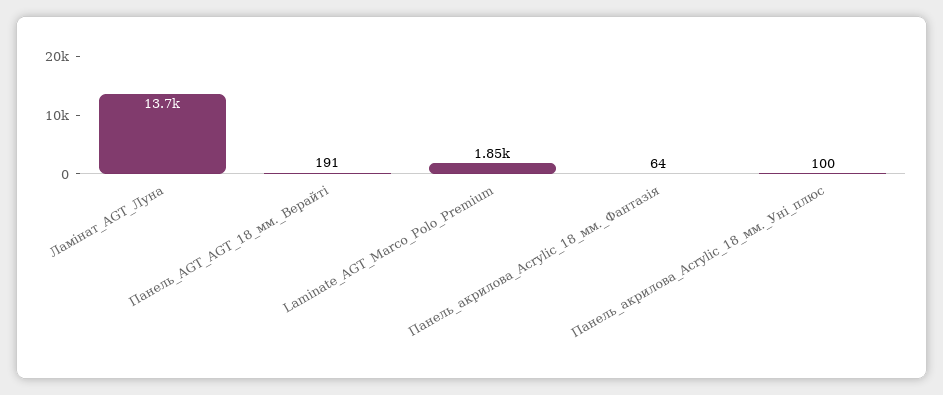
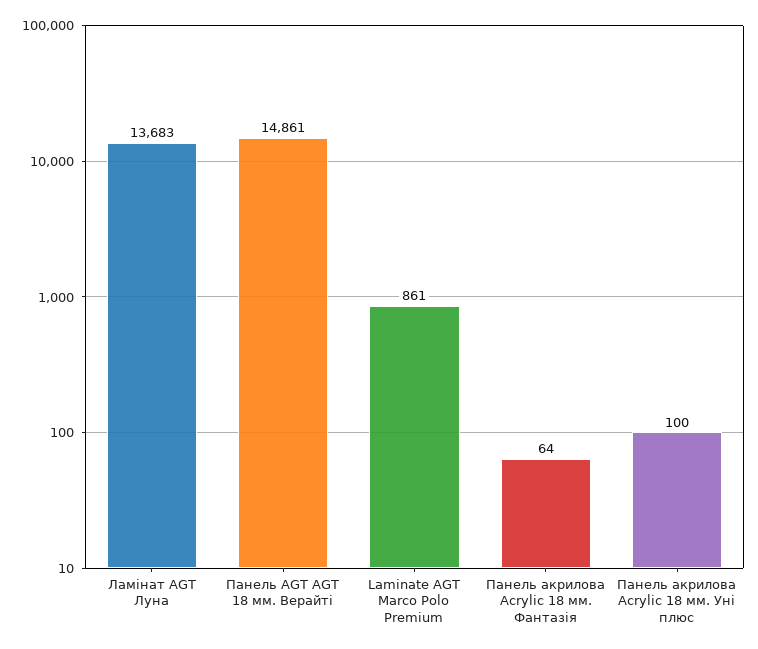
  {
    "Ламінат_AGT_Луна": 13683,
-   "Панель_AGT_AGT_18_мм._Верайті": 191,
+   "Панель_AGT_AGT_18_мм._Верайті": 14861,
-   "Laminate_AGT_Marco_Polo_Premium": 1850,
+   "Laminate_AGT_Marco_Polo_Premium": 861,
    "Панель_акрилова_Acrylic_18_мм._Фантазія": 64,
    "Панель_акрилова_Acrylic_18_мм._Уні_плюс": 100
  }

